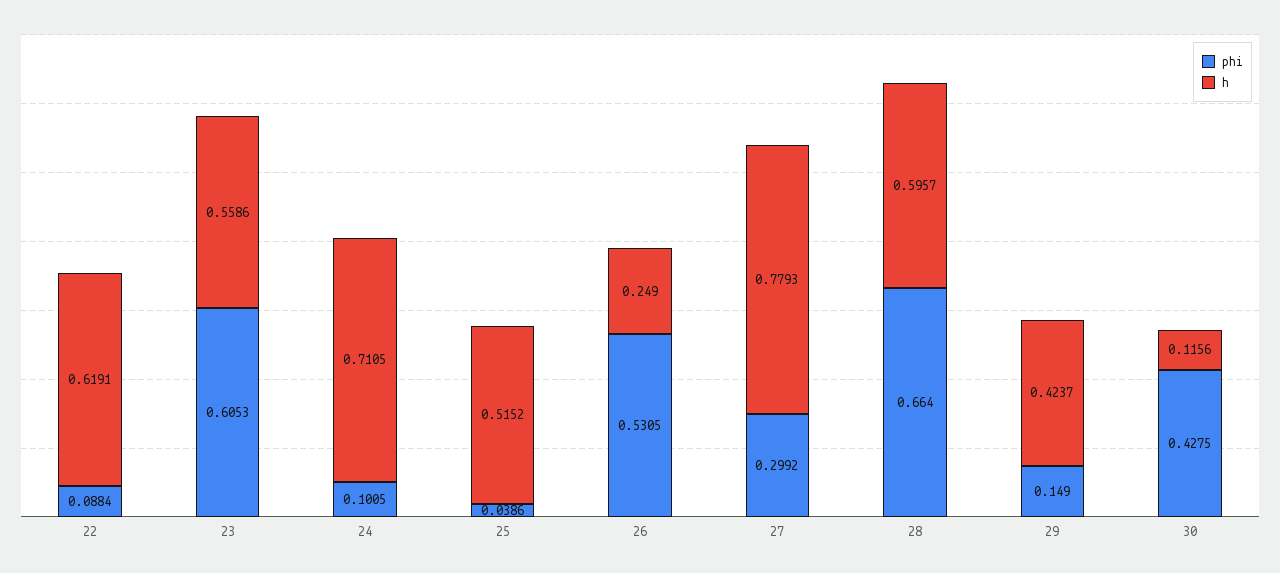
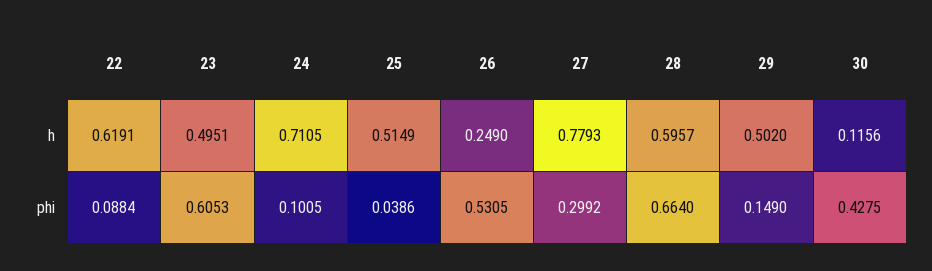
  {
    "phi": {
      "22": 0.0884,
      "23": 0.6053,
      "24": 0.1005,
      "25": 0.0386,
      "26": 0.5305,
      "27": 0.2992,
      "28": 0.664,
      "29": 0.149,
      "30": 0.4275
    },
    "h": {
      "22": 0.6191,
-     "23": 0.5586,
+     "23": 0.4951,
      "24": 0.7105,
-     "25": 0.5152,
+     "25": 0.5149,
      "26": 0.249,
      "27": 0.7793,
      "28": 0.5957,
-     "29": 0.4237,
+     "29": 0.502,
      "30": 0.1156
    }
  }

